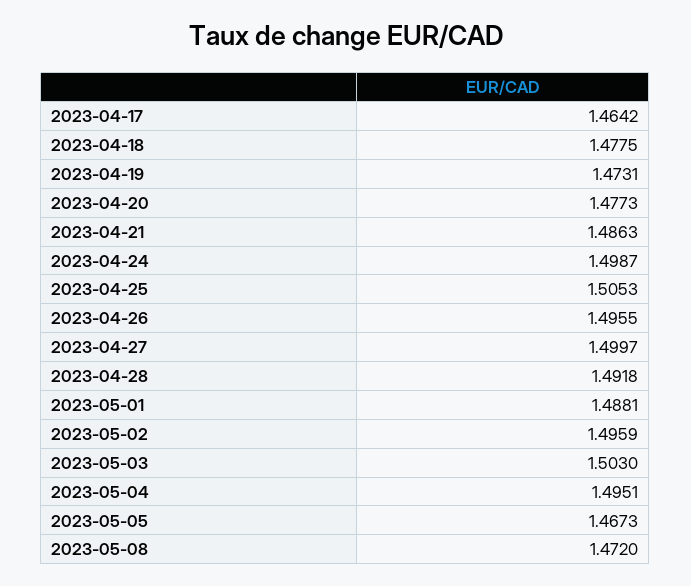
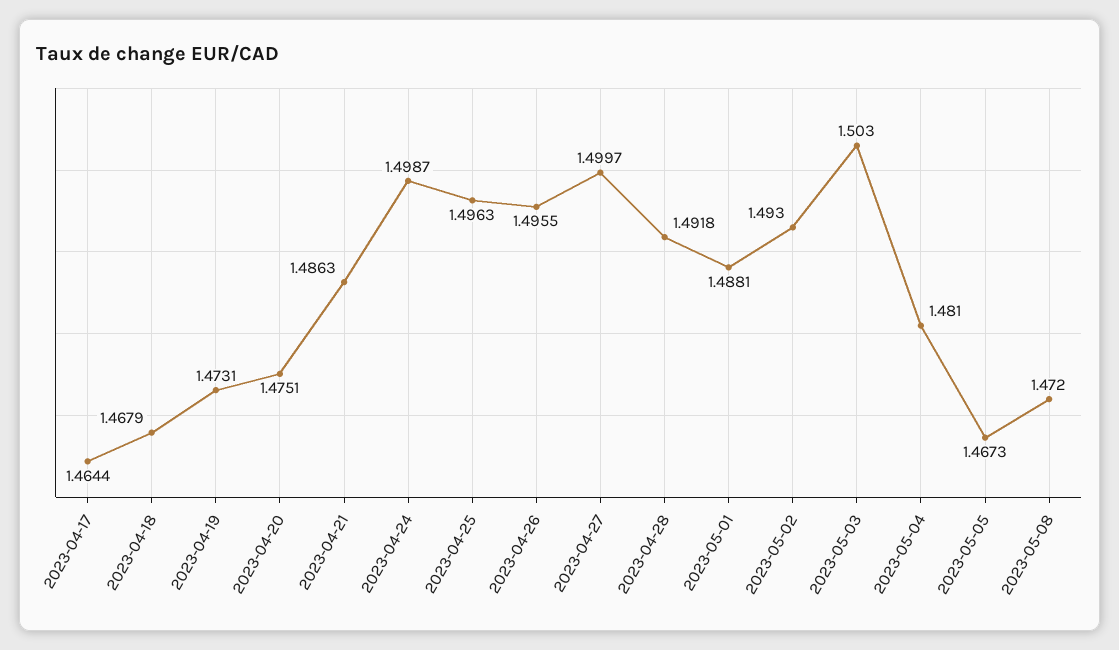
  {
-   "2023-04-17": 1.4642,
+   "2023-04-17": 1.4644,
-   "2023-04-18": 1.4775,
+   "2023-04-18": 1.4679,
    "2023-04-19": 1.4731,
-   "2023-04-20": 1.4773,
+   "2023-04-20": 1.4751,
    "2023-04-21": 1.4863,
    "2023-04-24": 1.4987,
-   "2023-04-25": 1.5053,
+   "2023-04-25": 1.4963,
    "2023-04-26": 1.4955,
    "2023-04-27": 1.4997,
    "2023-04-28": 1.4918,
    "2023-05-01": 1.4881,
-   "2023-05-02": 1.4959,
+   "2023-05-02": 1.493,
    "2023-05-03": 1.503,
-   "2023-05-04": 1.4951,
+   "2023-05-04": 1.481,
    "2023-05-05": 1.4673,
    "2023-05-08": 1.472
  }

